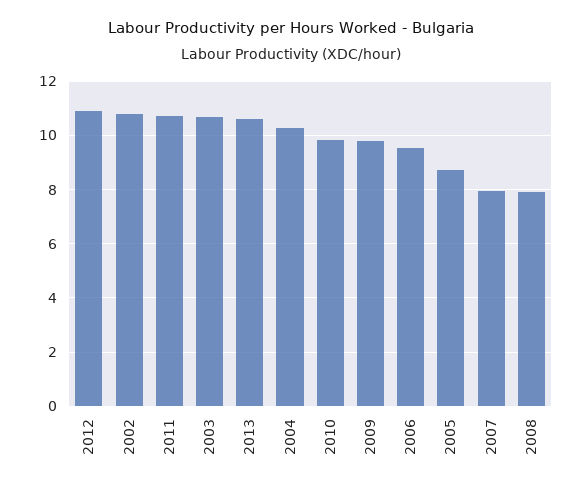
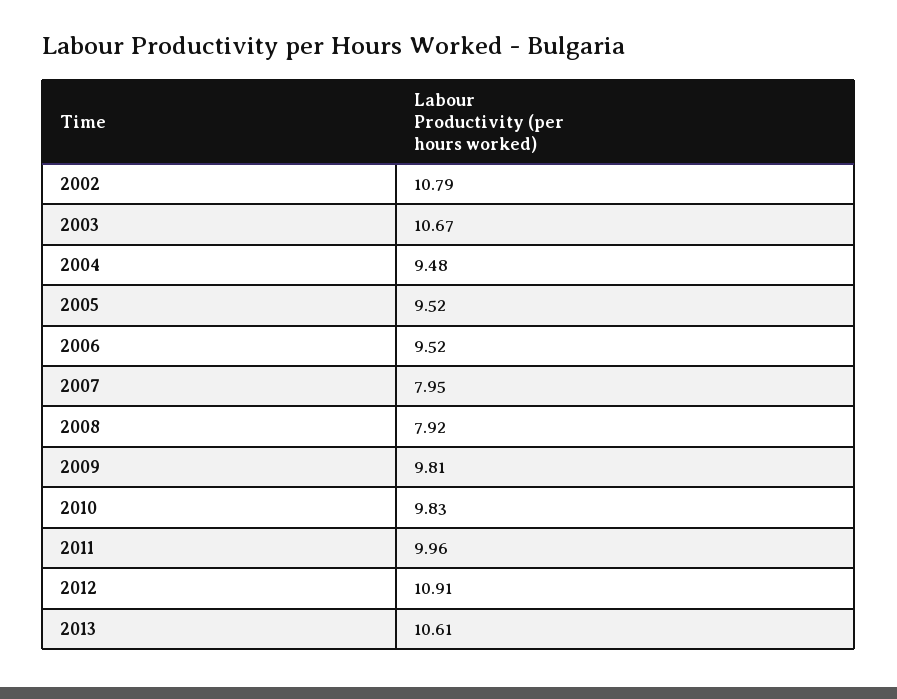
  {
    "2012": 10.91,
    "2002": 10.79,
-   "2011": 10.75,
+   "2011": 9.96,
    "2003": 10.67,
    "2013": 10.61,
-   "2004": 10.25,
+   "2004": 9.48,
    "2010": 9.83,
    "2009": 9.81,
    "2006": 9.52,
-   "2005": 8.75,
+   "2005": 9.52,
    "2007": 7.95,
    "2008": 7.92
  }

